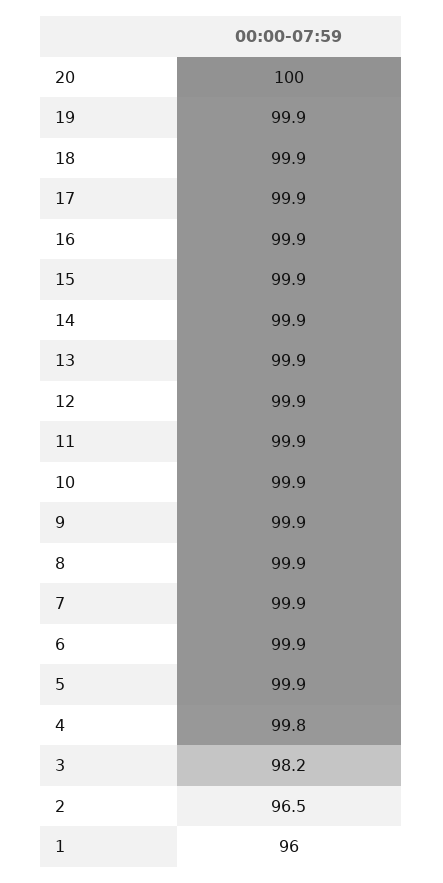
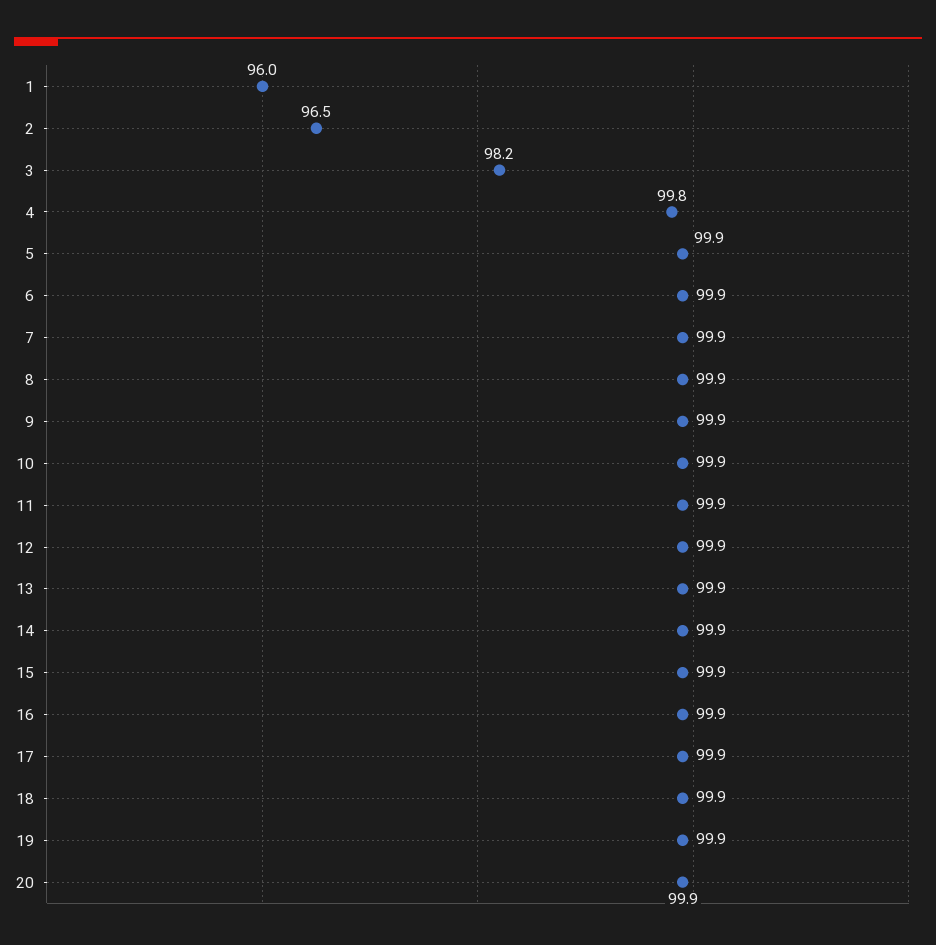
  {
-   "20": 100,
+   "20": 99.9,
    "19": 99.9,
    "18": 99.9,
    "17": 99.9,
    "16": 99.9,
    "15": 99.9,
    "14": 99.9,
    "13": 99.9,
    "12": 99.9,
    "11": 99.9,
    "10": 99.9,
    "9": 99.9,
    "8": 99.9,
    "7": 99.9,
    "6": 99.9,
    "5": 99.9,
    "4": 99.8,
    "3": 98.2,
    "2": 96.5,
    "1": 96
  }

